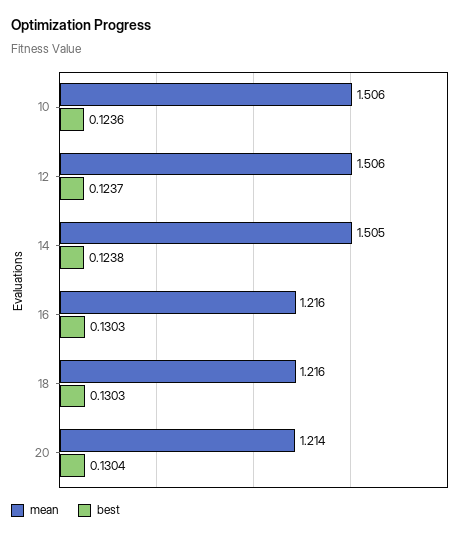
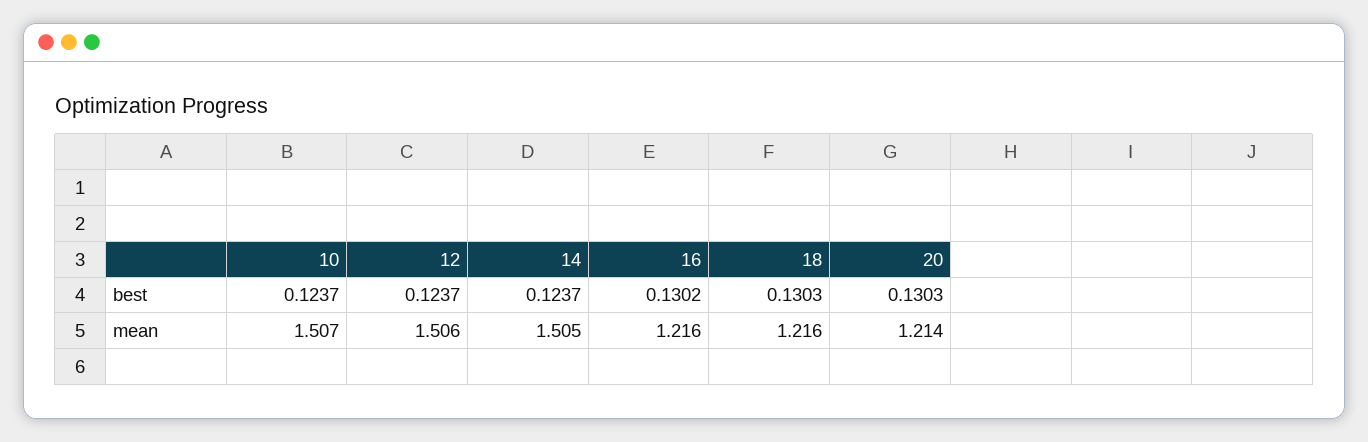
  {
    "mean": {
-     "10": 1.506,
+     "10": 1.507,
      "12": 1.506,
      "14": 1.505,
      "16": 1.216,
      "18": 1.216,
      "20": 1.214
    },
    "best": {
-     "10": 0.1236,
+     "10": 0.1237,
      "12": 0.1237,
-     "14": 0.1238,
+     "14": 0.1237,
-     "16": 0.1303,
+     "16": 0.1302,
      "18": 0.1303,
-     "20": 0.1304
+     "20": 0.1303
    }
  }

